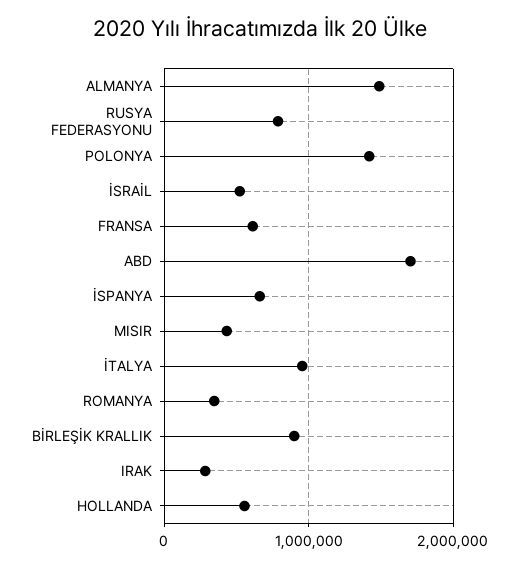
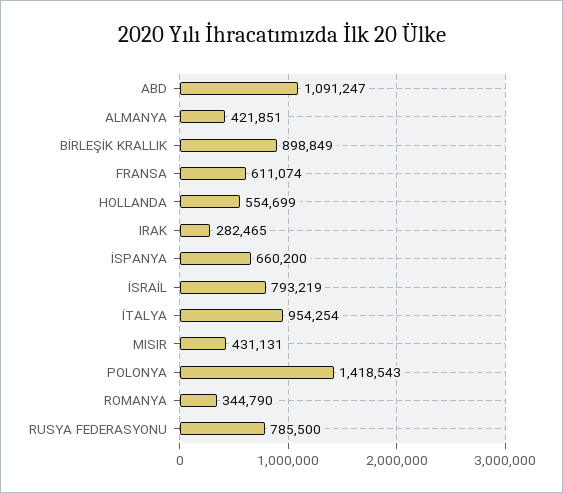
  {
-   "ALMANYA": 1500000,
+   "ALMANYA": 421851,
    "RUSYA FEDERASYONU": 785500,
    "POLONYA": 1418543,
-   "İSRAİL": 500000,
+   "İSRAİL": 793219,
    "FRANSA": 611074,
-   "ABD": 1700000,
+   "ABD": 1091247,
    "İSPANYA": 660200,
    "MISIR": 431131,
    "İTALYA": 954254,
    "ROMANYA": 344790,
    "BİRLEŞİK KRALLIK": 898849,
    "IRAK": 282465,
    "HOLLANDA": 554699
  }

